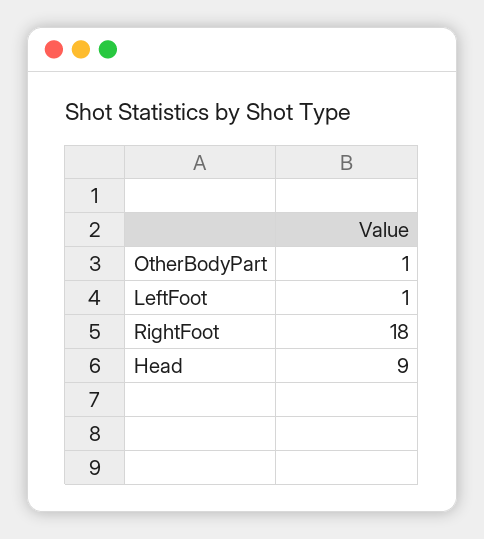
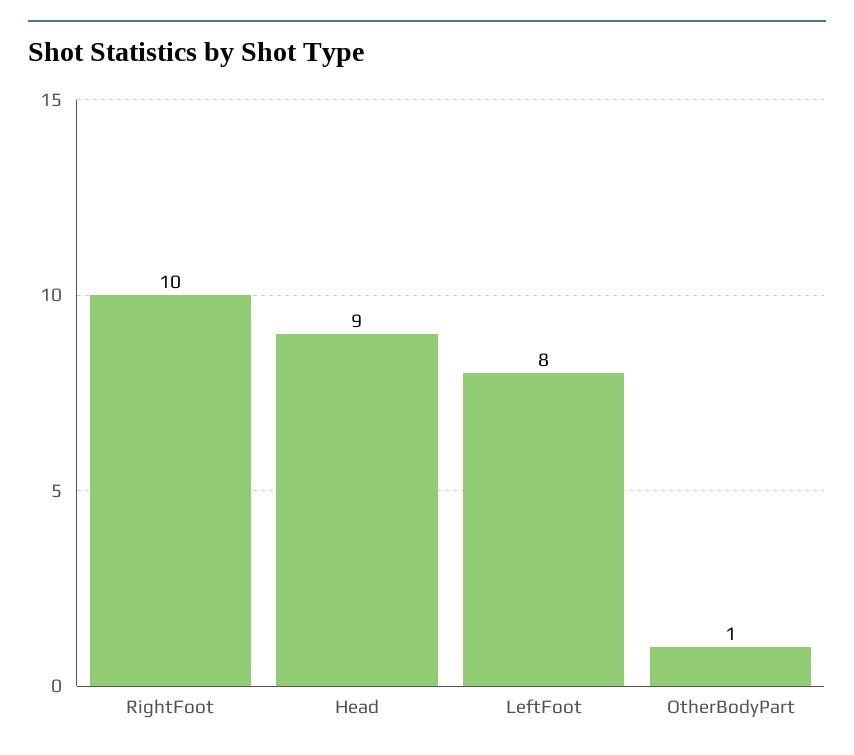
  {
    "OtherBodyPart": 1,
-   "LeftFoot": 1,
+   "LeftFoot": 8,
-   "RightFoot": 18,
+   "RightFoot": 10,
    "Head": 9
  }

